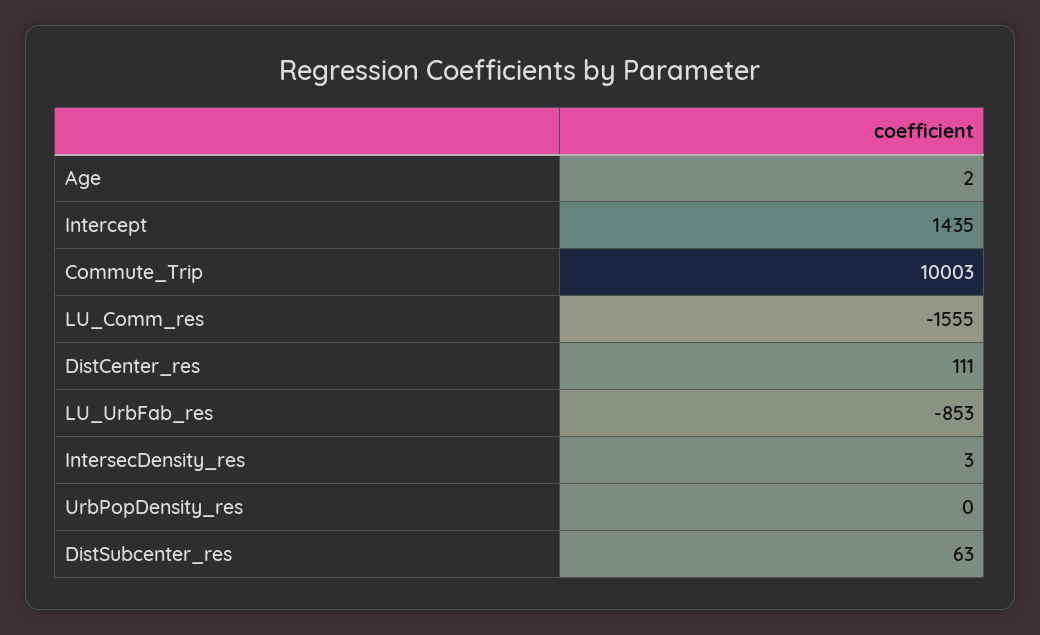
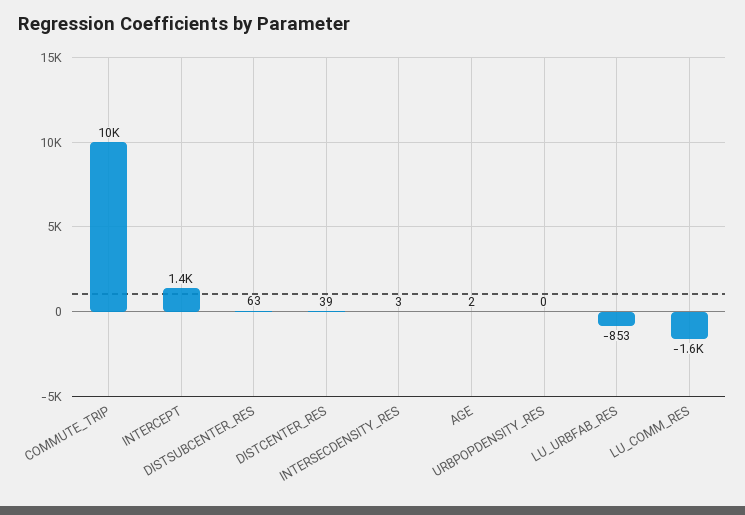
  {
    "Age": 2,
    "Intercept": 1435,
    "Commute_Trip": 10003,
    "LU_Comm_res": -1555,
-   "DistCenter_res": 111,
+   "DistCenter_res": 39,
    "LU_UrbFab_res": -853,
    "IntersecDensity_res": 3,
    "UrbPopDensity_res": 0,
    "DistSubcenter_res": 63
  }

